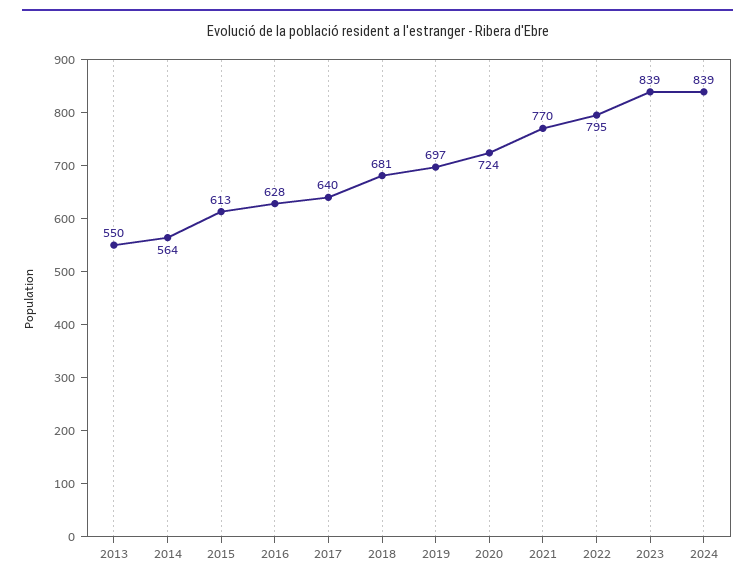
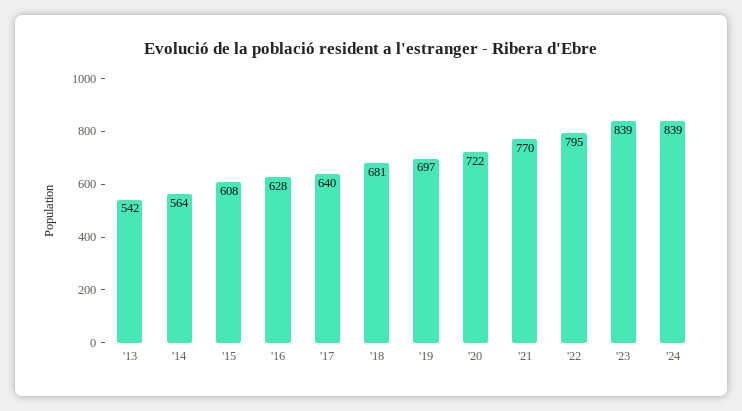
  {
-   "2013": 550,
+   "2013": 542,
    "2014": 564,
-   "2015": 613,
+   "2015": 608,
    "2016": 628,
    "2017": 640,
    "2018": 681,
    "2019": 697,
-   "2020": 724,
+   "2020": 722,
    "2021": 770,
    "2022": 795,
    "2023": 839,
    "2024": 839
  }

